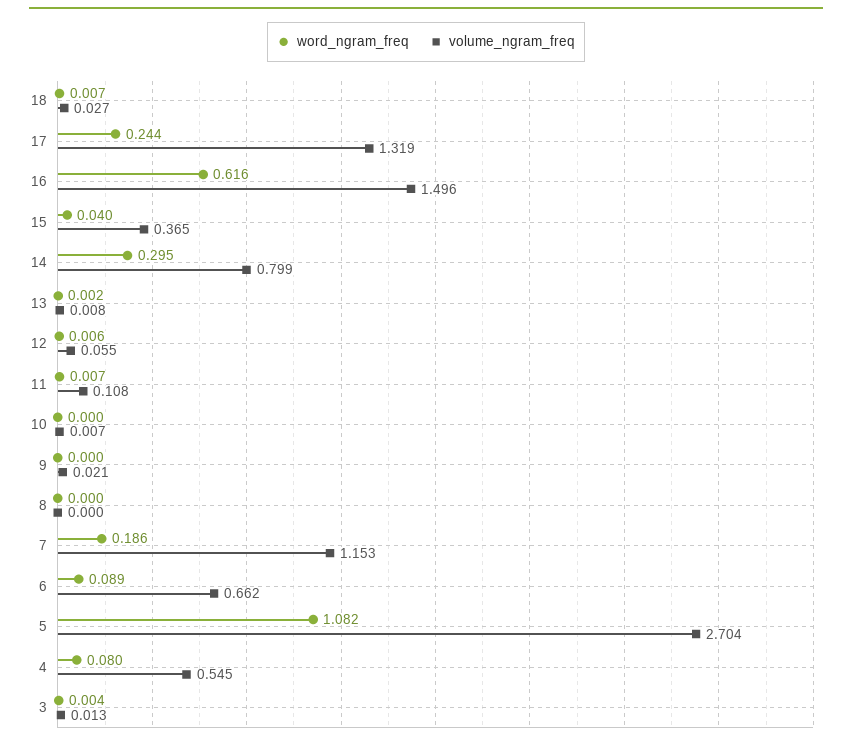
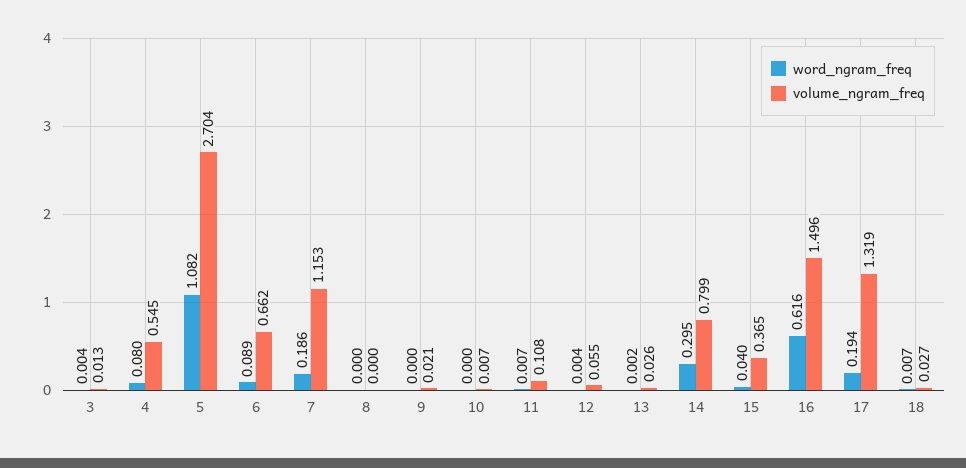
  {
    "word_ngram_freq": {
      "18": 0.007,
-     "17": 0.244,
+     "17": 0.194,
      "16": 0.616,
      "15": 0.04,
      "14": 0.295,
      "13": 0.002,
-     "12": 0.006,
+     "12": 0.004,
      "11": 0.007,
      "10": 0,
      "9": 0,
      "8": 0,
      "7": 0.186,
      "6": 0.089,
      "5": 1.082,
      "4": 0.08,
      "3": 0.004
    },
    "volume_ngram_freq": {
      "18": 0.027,
      "17": 1.319,
      "16": 1.496,
      "15": 0.365,
      "14": 0.799,
-     "13": 0.008,
+     "13": 0.026,
      "12": 0.055,
      "11": 0.108,
      "10": 0.007,
      "9": 0.021,
      "8": 0,
      "7": 1.153,
      "6": 0.662,
      "5": 2.704,
      "4": 0.545,
      "3": 0.013
    }
  }

